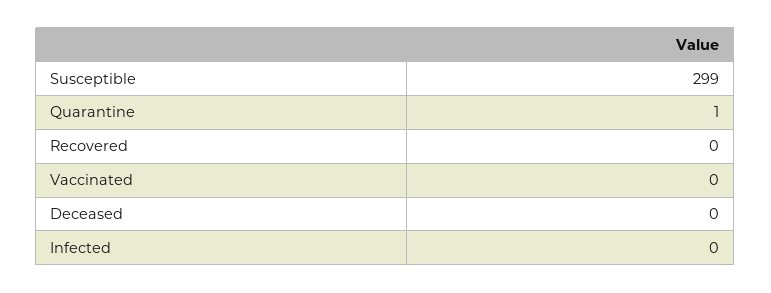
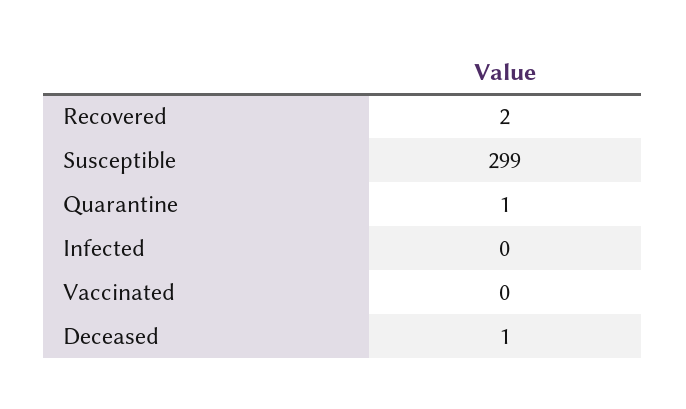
  {
    "Susceptible": 299,
    "Quarantine": 1,
-   "Recovered": 0,
+   "Recovered": 2,
    "Vaccinated": 0,
-   "Deceased": 0,
+   "Deceased": 1,
    "Infected": 0
  }

